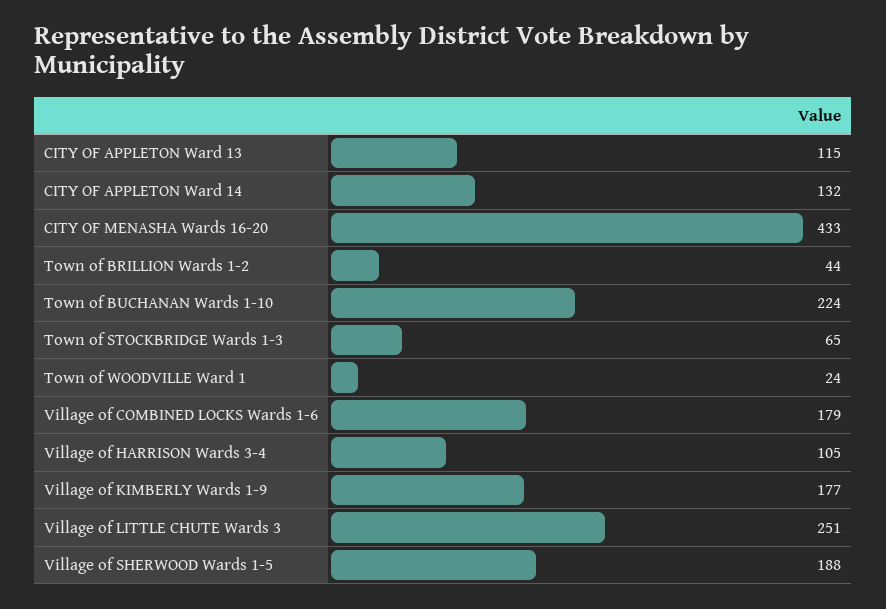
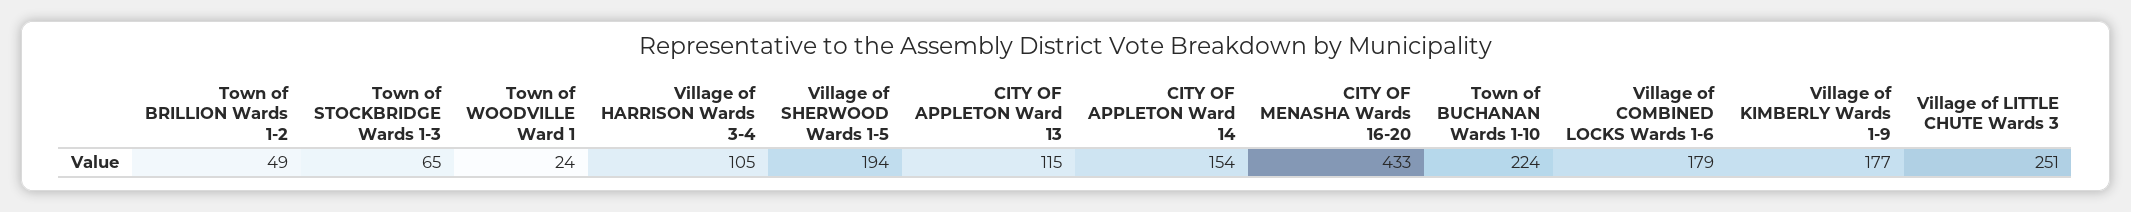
  {
    "CITY OF APPLETON Ward 13": 115,
-   "CITY OF APPLETON Ward 14": 132,
+   "CITY OF APPLETON Ward 14": 154,
    "CITY OF MENASHA Wards 16-20": 433,
-   "Town of BRILLION Wards 1-2": 44,
+   "Town of BRILLION Wards 1-2": 49,
    "Town of BUCHANAN Wards 1-10": 224,
    "Town of STOCKBRIDGE Wards 1-3": 65,
    "Town of WOODVILLE Ward 1": 24,
    "Village of COMBINED LOCKS Wards 1-6": 179,
    "Village of HARRISON Wards 3-4": 105,
    "Village of KIMBERLY Wards 1-9": 177,
    "Village of LITTLE CHUTE Wards 3": 251,
-   "Village of SHERWOOD Wards 1-5": 188
+   "Village of SHERWOOD Wards 1-5": 194
  }

